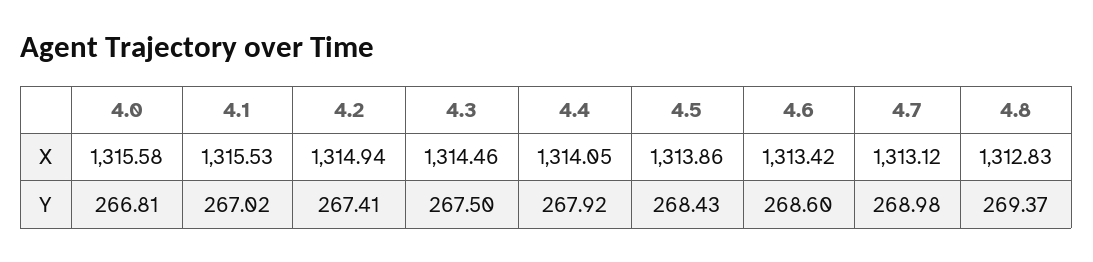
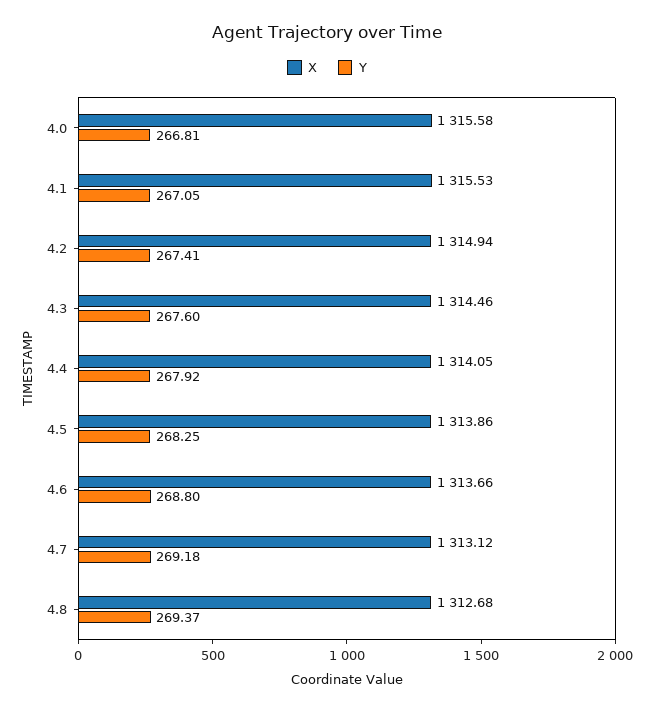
  {
    "X": {
      "4.0": 1315.58,
      "4.1": 1315.53,
      "4.2": 1314.94,
      "4.3": 1314.46,
      "4.4": 1314.05,
      "4.5": 1313.86,
-     "4.6": 1313.42,
+     "4.6": 1313.66,
      "4.7": 1313.12,
-     "4.8": 1312.83
+     "4.8": 1312.68
    },
    "Y": {
      "4.0": 266.81,
-     "4.1": 267.02,
+     "4.1": 267.05,
      "4.2": 267.41,
-     "4.3": 267.5,
+     "4.3": 267.6,
      "4.4": 267.92,
-     "4.5": 268.43,
+     "4.5": 268.25,
-     "4.6": 268.6,
+     "4.6": 268.8,
-     "4.7": 268.98,
+     "4.7": 269.18,
      "4.8": 269.37
    }
  }

